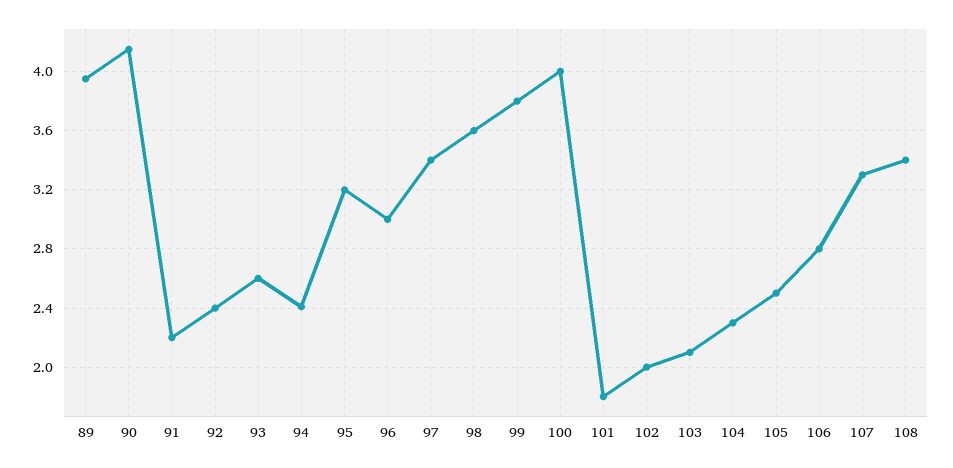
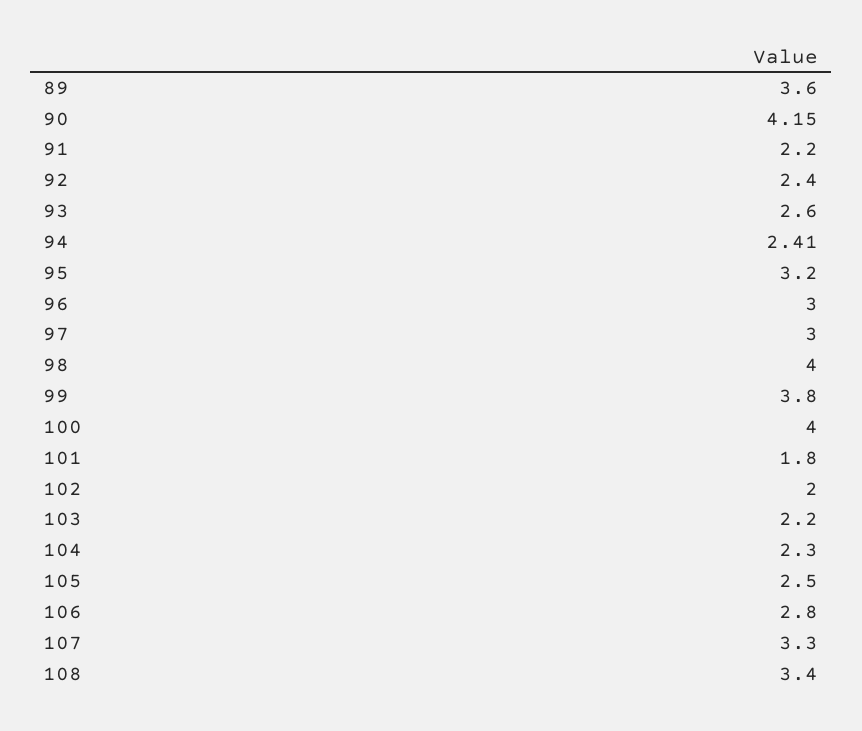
  {
-   "89": 3.95,
+   "89": 3.6,
    "90": 4.15,
    "91": 2.2,
    "92": 2.4,
    "93": 2.6,
    "94": 2.41,
    "95": 3.2,
    "96": 3,
-   "97": 3.4,
+   "97": 3,
-   "98": 3.6,
+   "98": 4,
    "99": 3.8,
    "100": 4,
    "101": 1.8,
    "102": 2,
-   "103": 2.1,
+   "103": 2.2,
    "104": 2.3,
    "105": 2.5,
    "106": 2.8,
    "107": 3.3,
    "108": 3.4
  }

